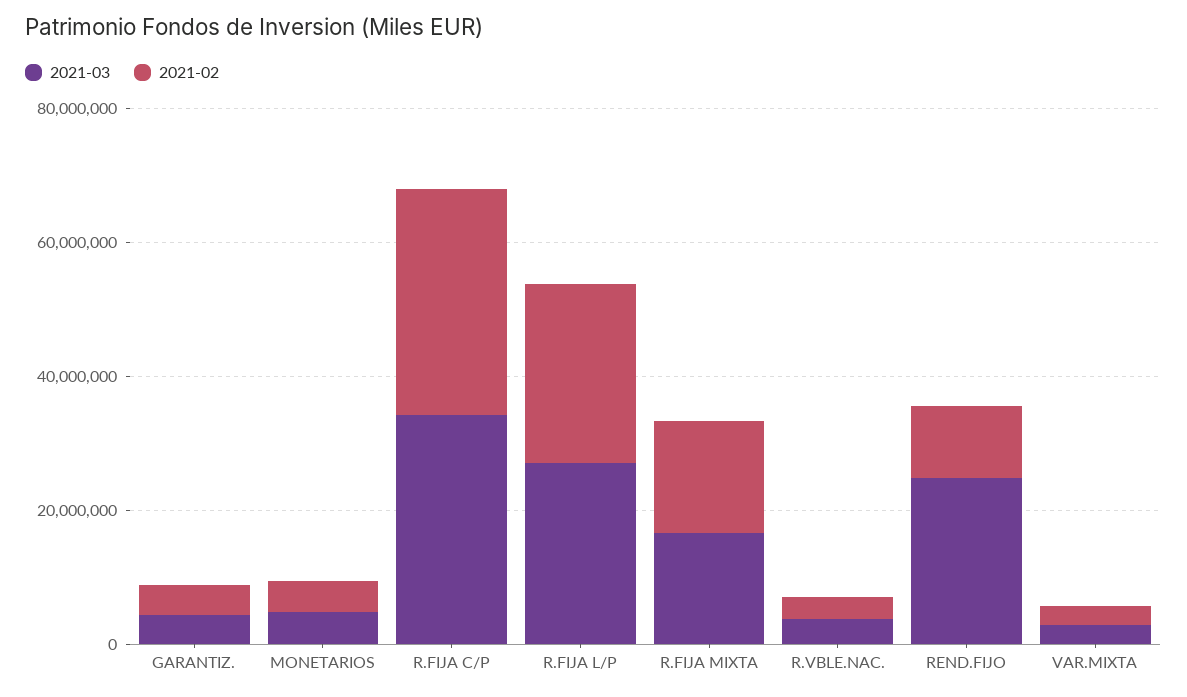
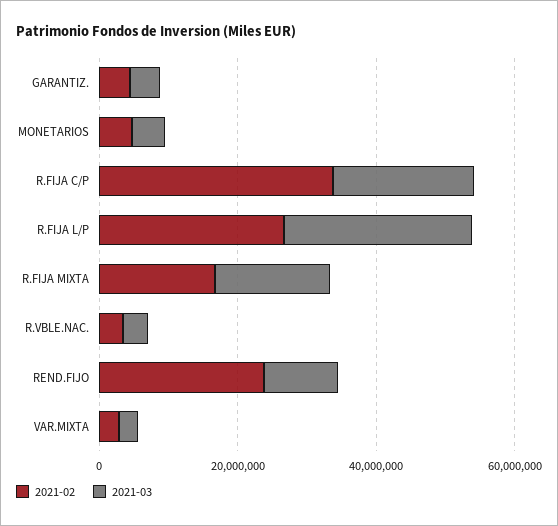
  {
    "2021-03": {
      "GARANTIZ.": 5000000,
      "MONETARIOS": 5000000,
-     "R.FIJA C/P": 35000000,
+     "R.FIJA C/P": 20000000,
      "R.FIJA L/P": 25000000,
      "R.FIJA MIXTA": 15000000,
      "R.VBLE.NAC.": 5000000,
-     "REND.FIJO": 25000000,
+     "REND.FIJO": 10000000,
      "VAR.MIXTA": 5000000
    },
    "2021-02": {
      "GARANTIZ.": 5000000,
      "MONETARIOS": 5000000,
      "R.FIJA C/P": 35000000,
      "R.FIJA L/P": 25000000,
      "R.FIJA MIXTA": 15000000,
      "R.VBLE.NAC.": 5000000,
-     "REND.FIJO": 10000000,
+     "REND.FIJO": 25000000,
      "VAR.MIXTA": 5000000
    }
  }

